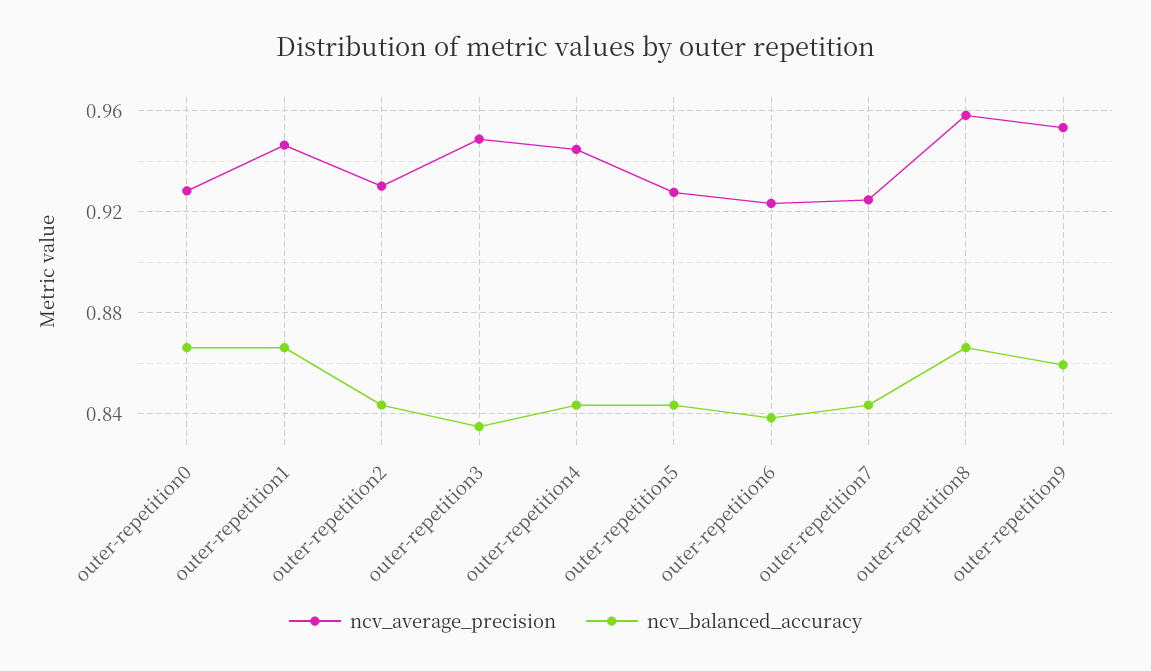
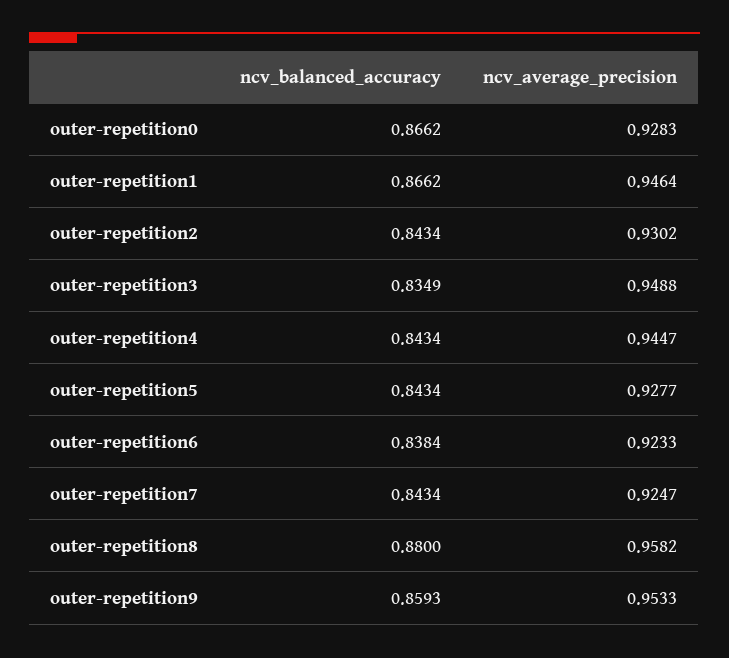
  {
    "ncv_average_precision": {
      "outer-repetition0": 0.9283,
      "outer-repetition1": 0.9464,
      "outer-repetition2": 0.9302,
      "outer-repetition3": 0.9488,
      "outer-repetition4": 0.9447,
      "outer-repetition5": 0.9277,
      "outer-repetition6": 0.9233,
      "outer-repetition7": 0.9247,
      "outer-repetition8": 0.9582,
      "outer-repetition9": 0.9533
    },
    "ncv_balanced_accuracy": {
      "outer-repetition0": 0.8662,
      "outer-repetition1": 0.8662,
      "outer-repetition2": 0.8434,
      "outer-repetition3": 0.8349,
      "outer-repetition4": 0.8434,
      "outer-repetition5": 0.8434,
      "outer-repetition6": 0.8384,
      "outer-repetition7": 0.8434,
-     "outer-repetition8": 0.865,
+     "outer-repetition8": 0.88,
      "outer-repetition9": 0.8593
    }
  }

